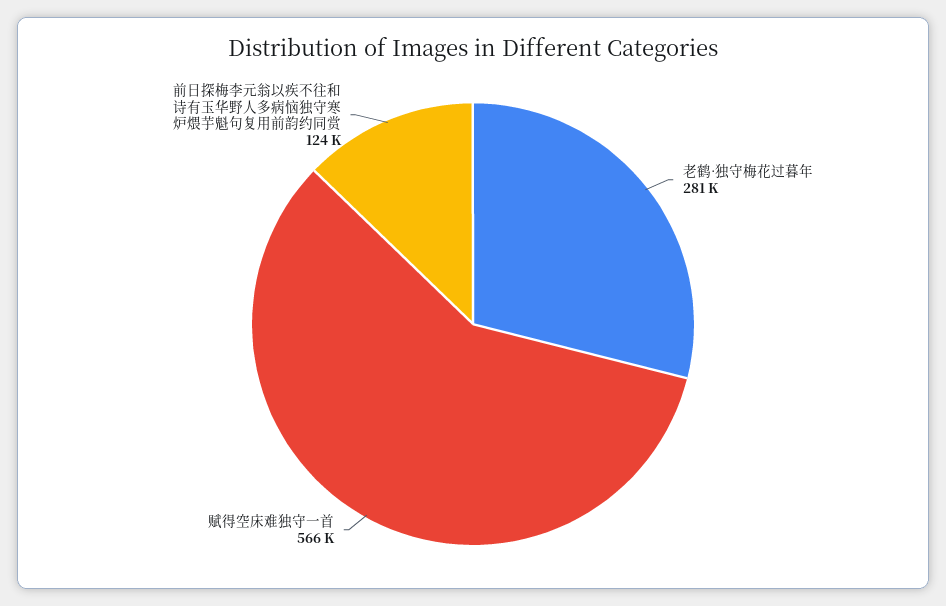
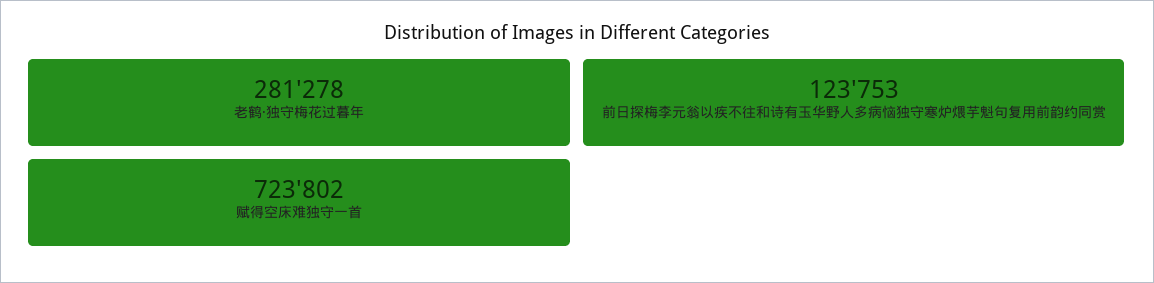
  {
    "老鹤·独守梅花过暮年": 281278,
-   "赋得空床难独守一首": 566000,
+   "赋得空床难独守一首": 723802,
    "前日探梅李元翁以疾不往和诗有玉华野人多病恼独守寒炉煨芋魁句复用前韵约同赏": 123753
  }

